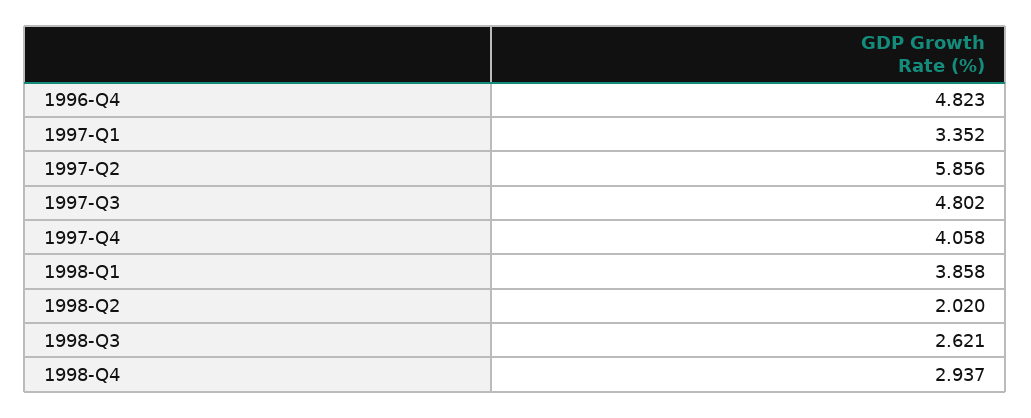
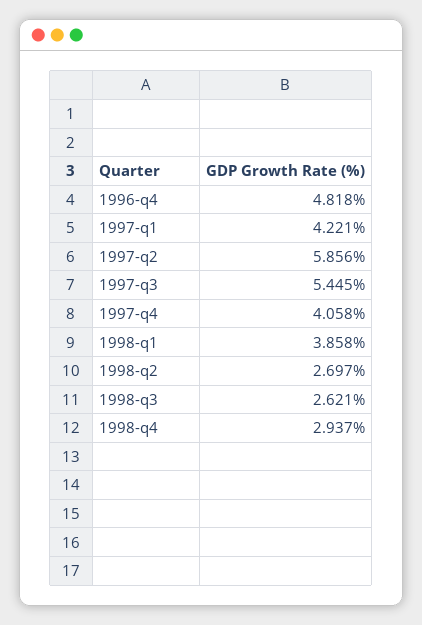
  {
-   "1996-Q4": 4.823,
+   "1996-Q4": 4.818,
-   "1997-Q1": 3.352,
+   "1997-Q1": 4.221,
    "1997-Q2": 5.856,
-   "1997-Q3": 4.802,
+   "1997-Q3": 5.445,
    "1997-Q4": 4.058,
    "1998-Q1": 3.858,
-   "1998-Q2": 2.02,
+   "1998-Q2": 2.697,
    "1998-Q3": 2.621,
    "1998-Q4": 2.937
  }

